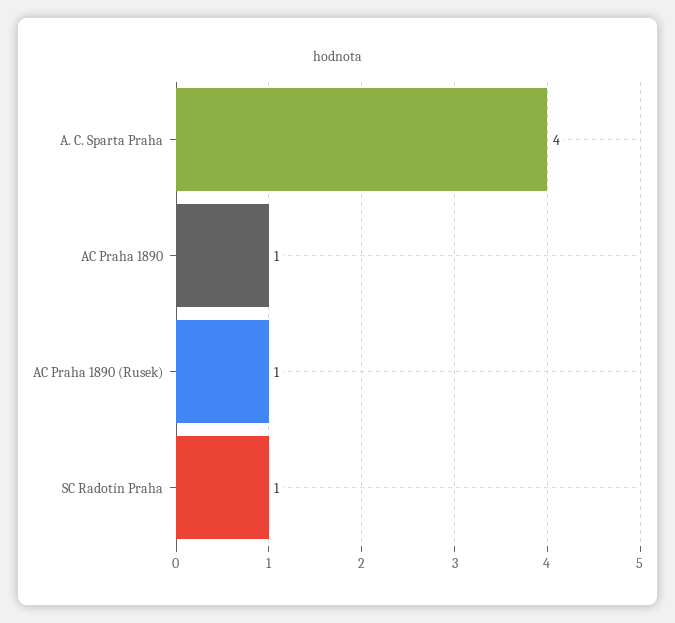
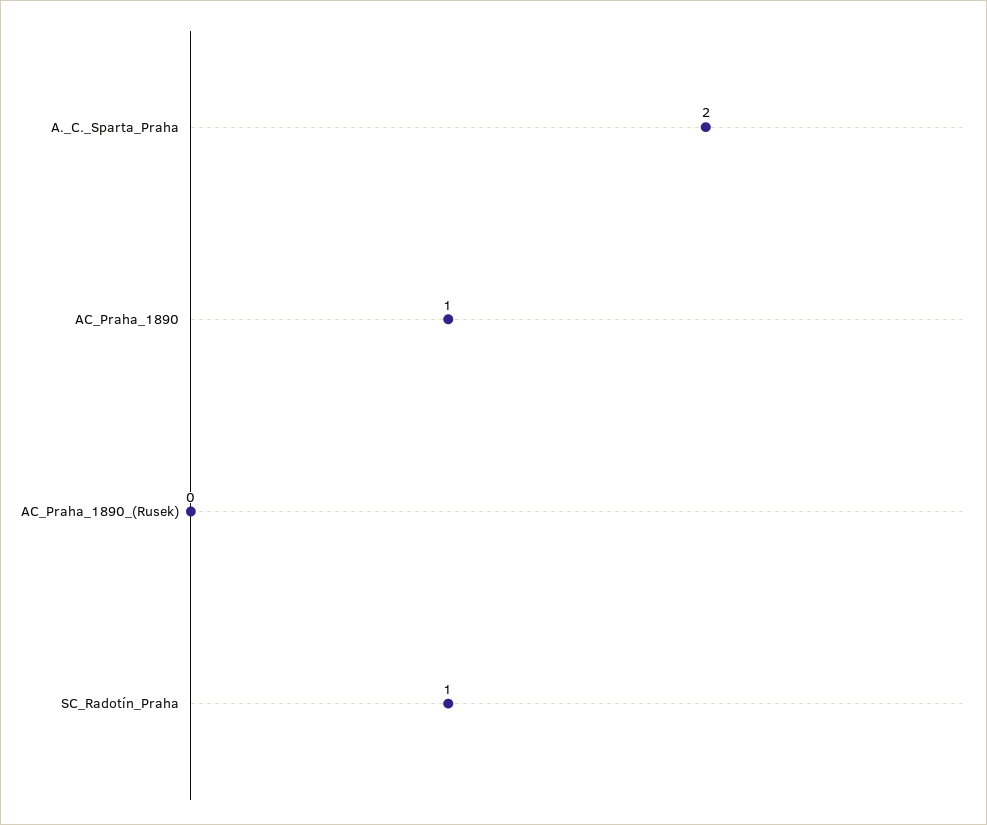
  {
-   "A. C. Sparta Praha": 4,
+   "A. C. Sparta Praha": 2,
    "AC Praha 1890": 1,
-   "AC Praha 1890 (Rusek)": 1,
+   "AC Praha 1890 (Rusek)": 0,
    "SC Radotín Praha": 1
  }

